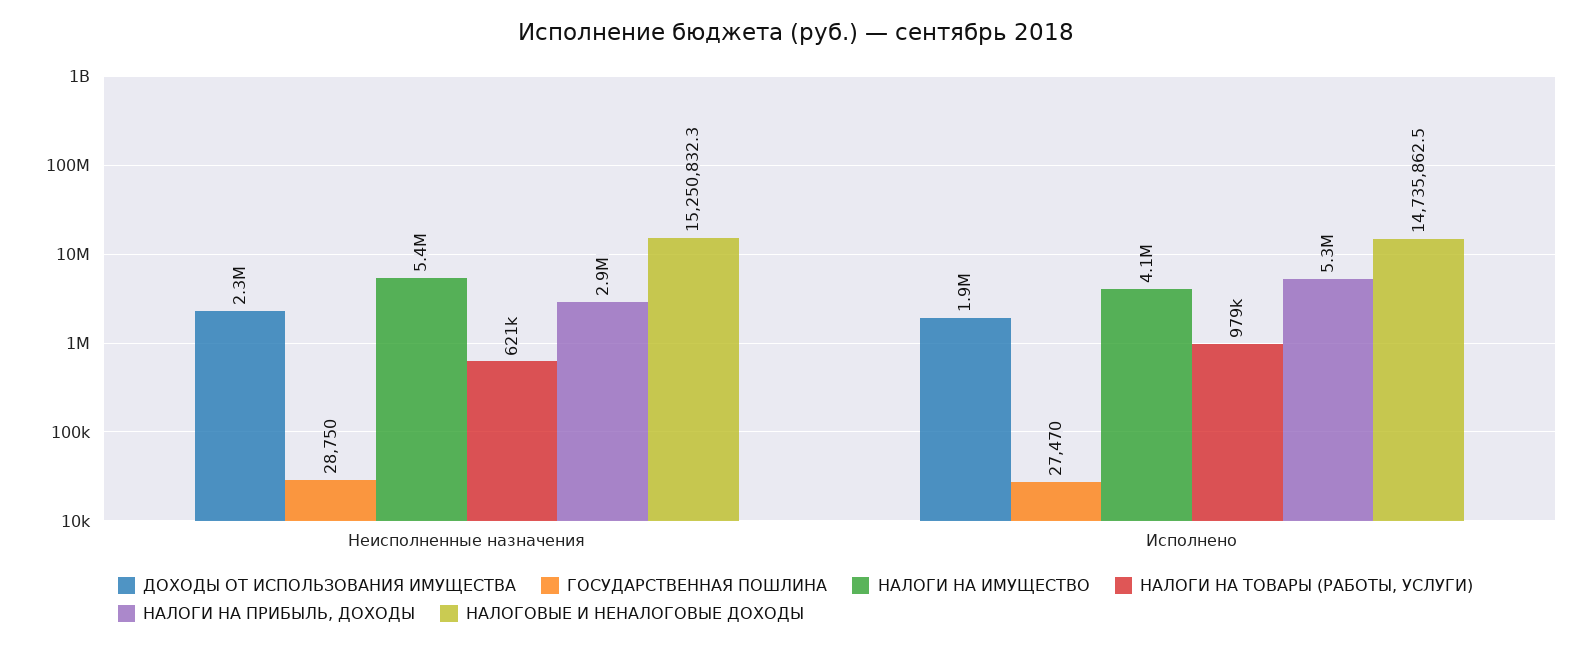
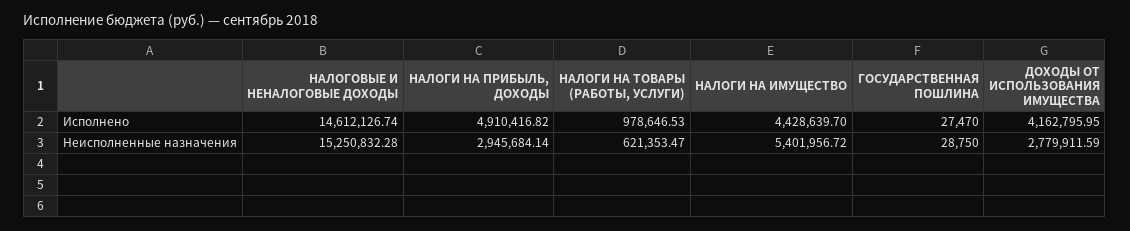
  {
    "ДОХОДЫ ОТ ИСПОЛЬЗОВАНИЯ ИМУЩЕСТВА": {
-     "Неисполненные назначения": 2300000,
+     "Неисполненные назначения": 2779911.59,
-     "Исполнено": 1900000
+     "Исполнено": 4162795.95
    },
    "ГОСУДАРСТВЕННАЯ ПОШЛИНА": {
      "Неисполненные назначения": 28750,
      "Исполнено": 27470
    },
    "НАЛОГИ НА ИМУЩЕСТВО": {
      "Неисполненные назначения": 5401956.72,
-     "Исполнено": 4100000
+     "Исполнено": 4428639.7
    },
    "НАЛОГИ НА ТОВАРЫ (РАБОТЫ, УСЛУГИ)": {
      "Неисполненные назначения": 621353.47,
      "Исполнено": 978646.53
    },
    "НАЛОГИ НА ПРИБЫЛЬ, ДОХОДЫ": {
      "Неисполненные назначения": 2945684.14,
-     "Исполнено": 5300000
+     "Исполнено": 4910416.82
    },
    "НАЛОГОВЫЕ И НЕНАЛОГОВЫЕ ДОХОДЫ": {
      "Неисполненные назначения": 15250832.28,
-     "Исполнено": 14735862.5
+     "Исполнено": 14612126.74
    }
  }

